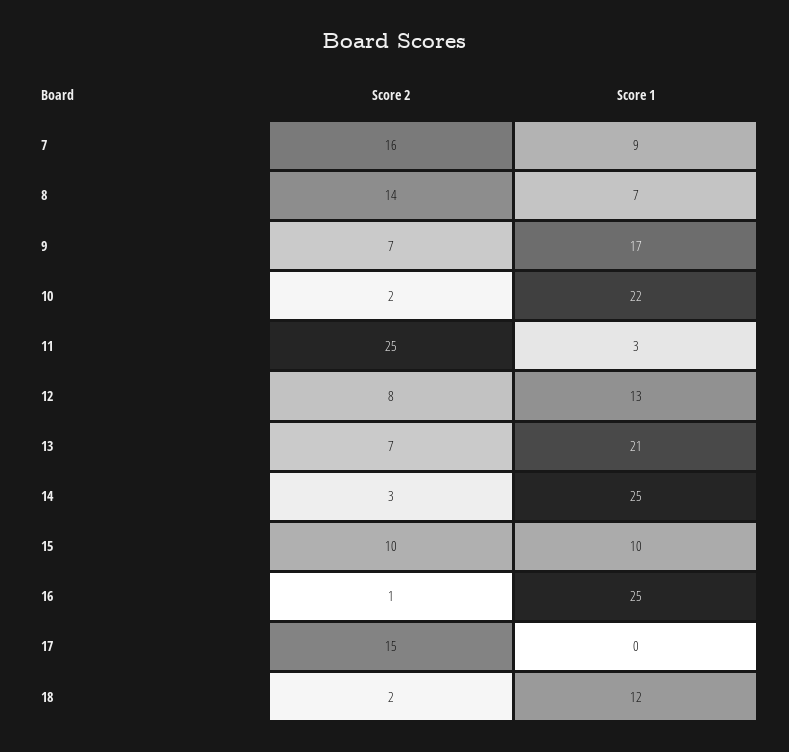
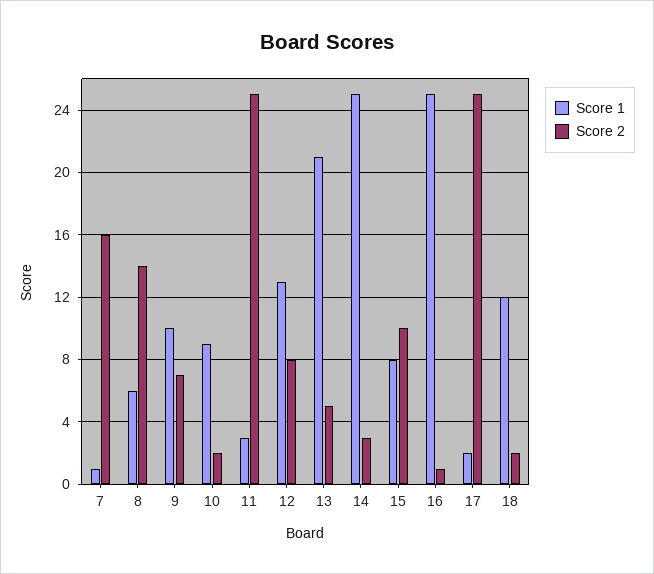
  {
    "Score 2": {
      "7": 16,
      "8": 14,
      "9": 7,
      "10": 2,
      "11": 25,
      "12": 8,
-     "13": 7,
+     "13": 5,
      "14": 3,
      "15": 10,
      "16": 1,
-     "17": 15,
+     "17": 25,
      "18": 2
    },
    "Score 1": {
-     "7": 9,
+     "7": 1,
-     "8": 7,
+     "8": 6,
-     "9": 17,
+     "9": 10,
-     "10": 22,
+     "10": 9,
      "11": 3,
      "12": 13,
      "13": 21,
      "14": 25,
-     "15": 10,
+     "15": 8,
      "16": 25,
-     "17": 0,
+     "17": 2,
      "18": 12
    }
  }

